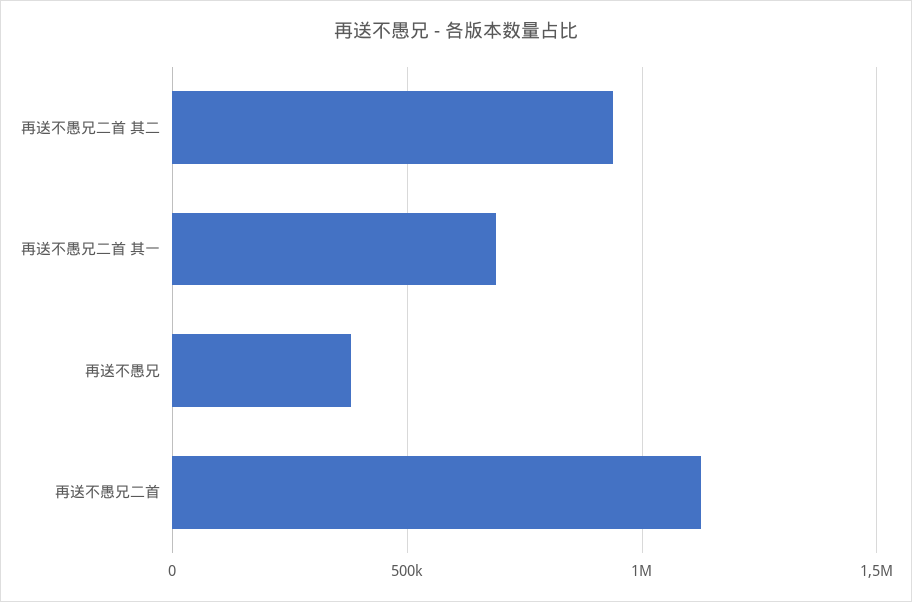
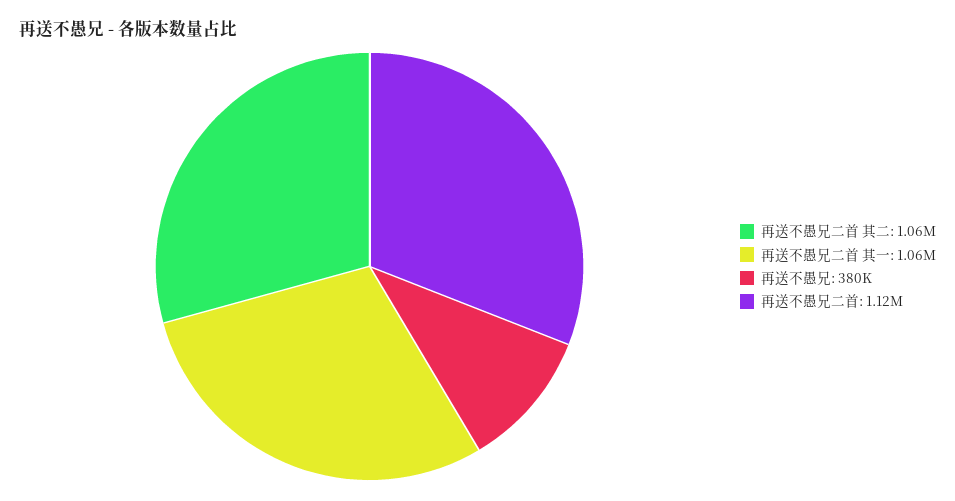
  {
-   "再送不愚兄二首 其二": 950000,
+   "再送不愚兄二首 其二": 1060000,
-   "再送不愚兄二首 其一": 700000,
+   "再送不愚兄二首 其一": 1060000,
    "再送不愚兄": 380000,
    "再送不愚兄二首": 1120000
  }

